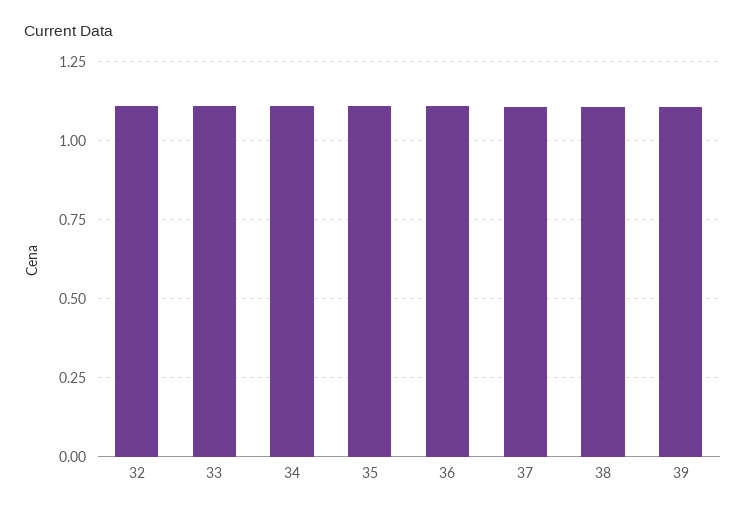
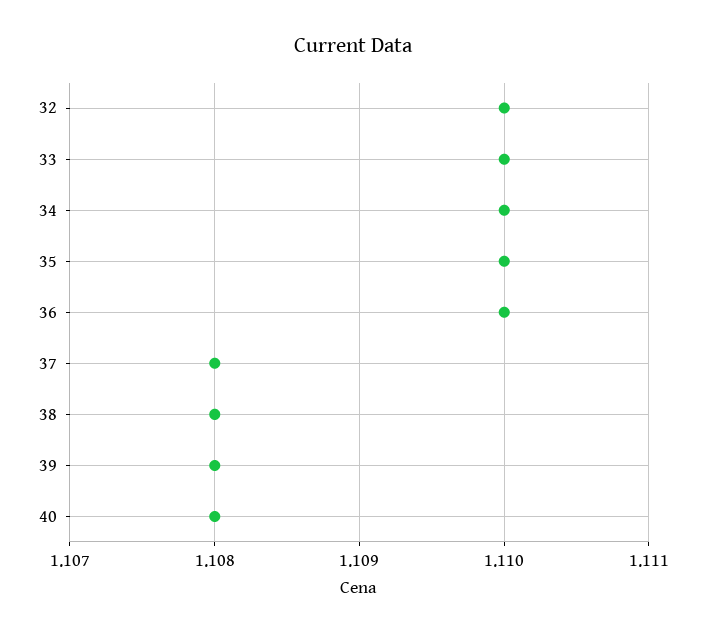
  {
    "32": 1.11,
    "33": 1.11,
    "34": 1.11,
    "35": 1.11,
    "36": 1.11,
    "37": 1.108,
    "38": 1.108,
-   "39": 1.108
+   "39": 1.108,
+   "40": 1.108
  }

